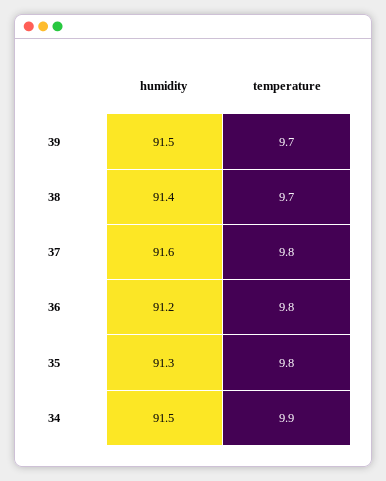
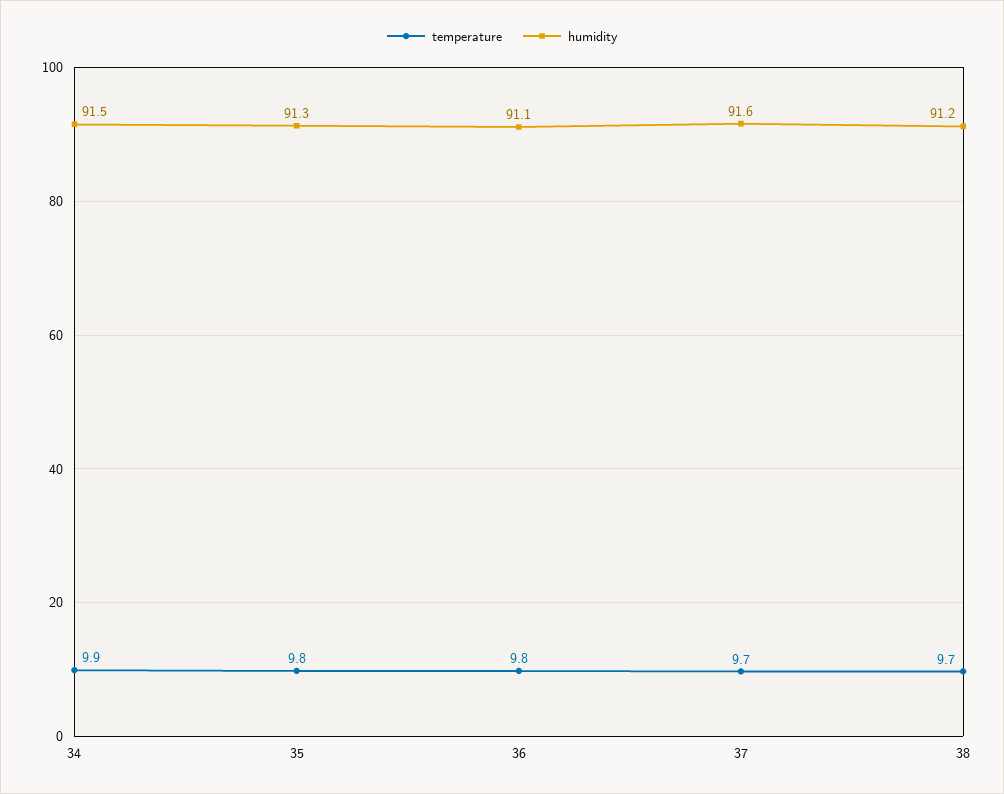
  {
    "humidity": {
-     "39": 91.5,
-     "38": 91.4,
+     "38": 91.2,
      "37": 91.6,
-     "36": 91.2,
+     "36": 91.1,
      "35": 91.3,
      "34": 91.5
    },
    "temperature": {
-     "39": 9.7,
      "38": 9.7,
-     "37": 9.8,
+     "37": 9.7,
      "36": 9.8,
      "35": 9.8,
      "34": 9.9
    }
  }

